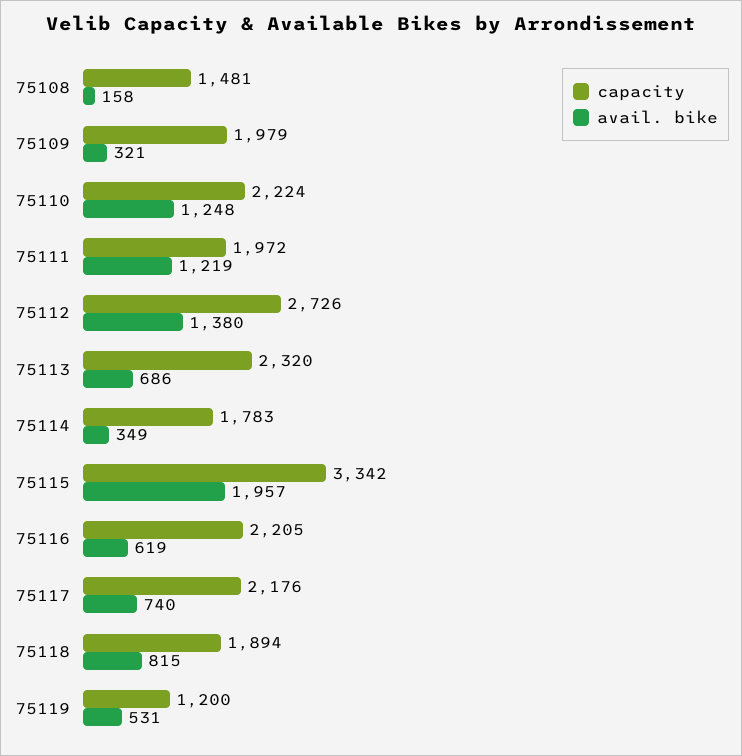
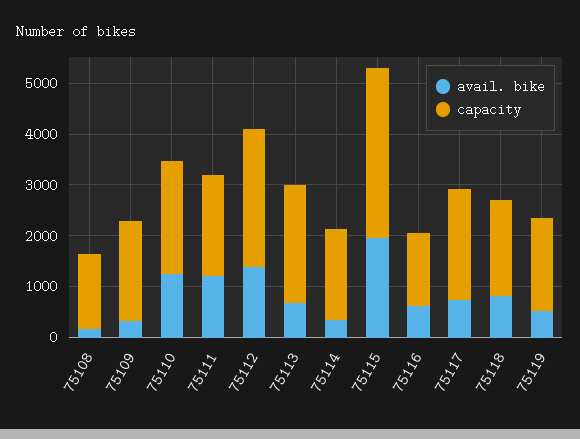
  {
    "capacity": {
      "75108": 1481,
      "75109": 1979,
      "75110": 2224,
      "75111": 1972,
      "75112": 2726,
      "75113": 2320,
      "75114": 1783,
      "75115": 3342,
-     "75116": 2205,
+     "75116": 1400,
      "75117": 2176,
      "75118": 1894,
-     "75119": 1200
+     "75119": 1800
    },
    "avail. bike": {
      "75108": 158,
      "75109": 321,
      "75110": 1248,
      "75111": 1219,
      "75112": 1380,
      "75113": 686,
      "75114": 349,
      "75115": 1957,
      "75116": 619,
      "75117": 740,
      "75118": 815,
      "75119": 531
    }
  }

